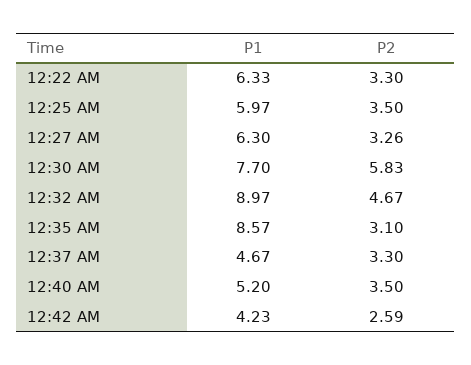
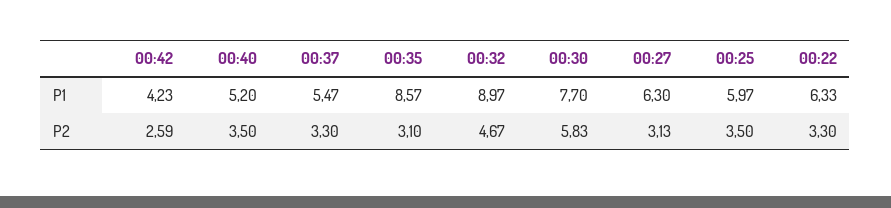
  {
    "P1": {
      "12:22 AM": 6.33,
      "12:25 AM": 5.97,
      "12:27 AM": 6.3,
      "12:30 AM": 7.7,
      "12:32 AM": 8.97,
      "12:35 AM": 8.57,
-     "12:37 AM": 4.67,
+     "12:37 AM": 5.47,
      "12:40 AM": 5.2,
      "12:42 AM": 4.23
    },
    "P2": {
      "12:22 AM": 3.3,
      "12:25 AM": 3.5,
-     "12:27 AM": 3.26,
+     "12:27 AM": 3.13,
      "12:30 AM": 5.83,
      "12:32 AM": 4.67,
      "12:35 AM": 3.1,
      "12:37 AM": 3.3,
      "12:40 AM": 3.5,
      "12:42 AM": 2.59
    }
  }

